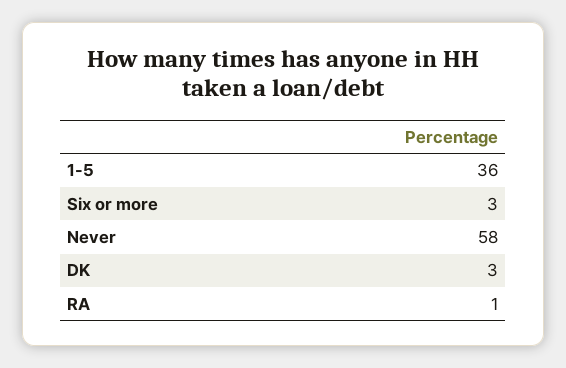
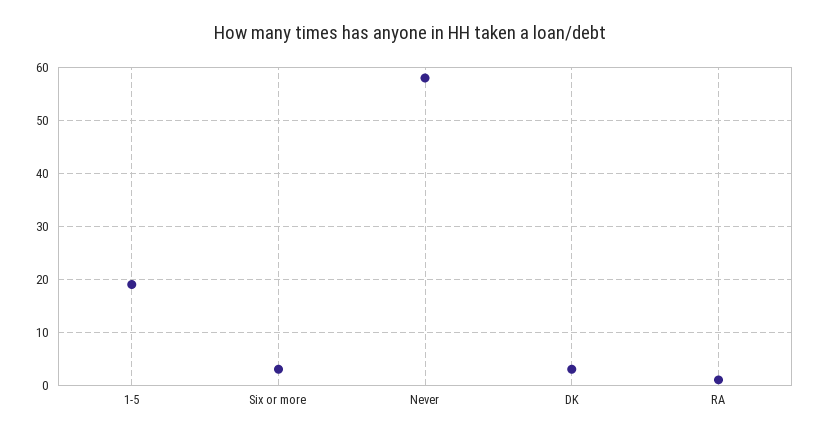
  {
-   "1-5": 36,
+   "1-5": 20,
    "Six or more": 3,
    "Never": 58,
    "DK": 3,
    "RA": 1
  }

